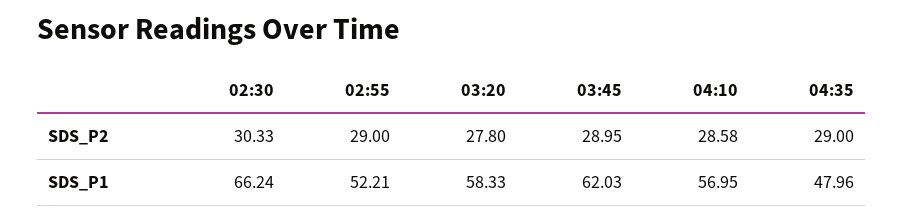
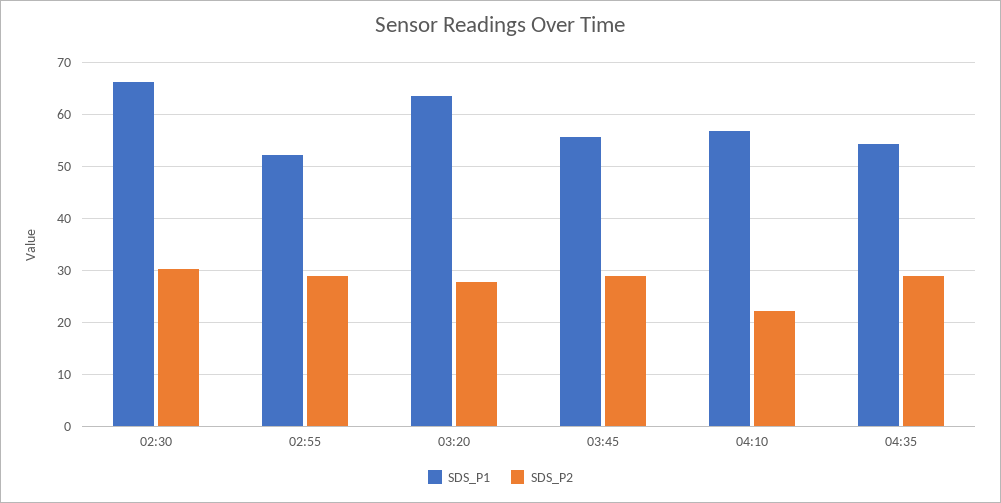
  {
    "SDS_P2": {
      "02:30": 30.33,
      "02:55": 29,
      "03:20": 27.8,
      "03:45": 28.95,
-     "04:10": 28.58,
+     "04:10": 22,
      "04:35": 29
    },
    "SDS_P1": {
      "02:30": 66.24,
      "02:55": 52.21,
-     "03:20": 58.33,
+     "03:20": 64,
-     "03:45": 62.03,
+     "03:45": 56,
      "04:10": 56.95,
-     "04:35": 47.96
+     "04:35": 54
    }
  }

